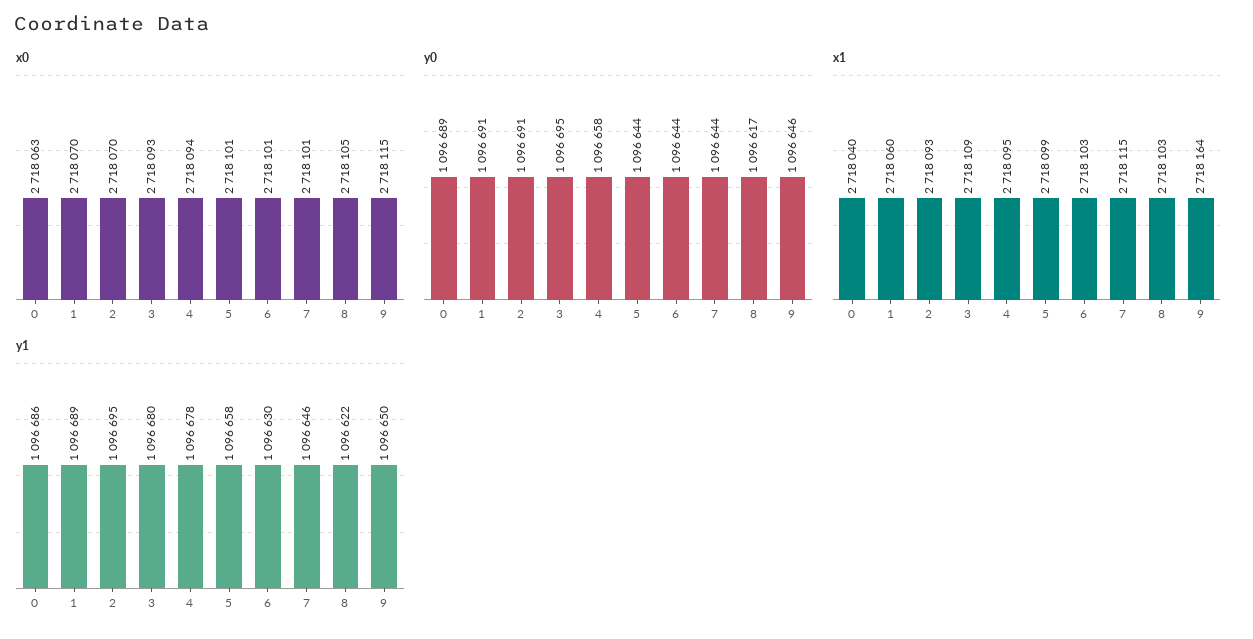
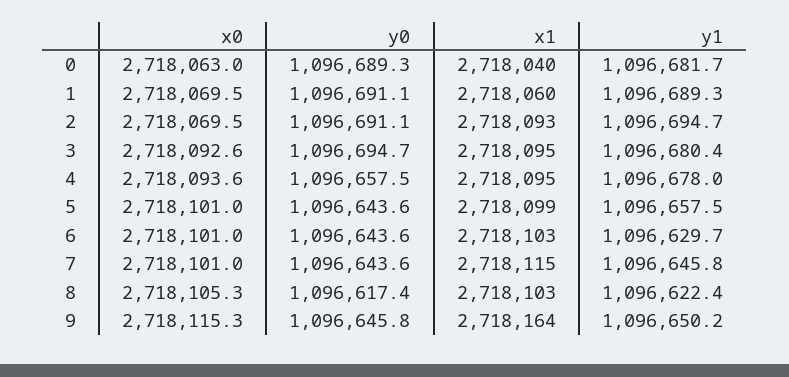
  {
    "x0": {
      "0": 2718063,
      "1": 2718069.5,
      "2": 2718069.5,
      "3": 2718092.6,
      "4": 2718093.6,
      "5": 2718101,
      "6": 2718101,
      "7": 2718101,
      "8": 2718105.3,
      "9": 2718115.3
    },
    "y0": {
      "0": 1096689.3,
      "1": 1096691.1,
      "2": 1096691.1,
      "3": 1096694.7,
      "4": 1096657.5,
      "5": 1096643.6,
      "6": 1096643.6,
      "7": 1096643.6,
      "8": 1096617.4,
      "9": 1096645.8
    },
    "x1": {
      "0": 2718040,
      "1": 2718060,
      "2": 2718093,
-     "3": 2718109,
+     "3": 2718095,
      "4": 2718095,
      "5": 2718099,
      "6": 2718103,
      "7": 2718115,
      "8": 2718103,
      "9": 2718164
    },
    "y1": {
-     "0": 1096686,
+     "0": 1096681.7,
      "1": 1096689.3,
      "2": 1096694.7,
      "3": 1096680.4,
      "4": 1096678,
      "5": 1096657.5,
      "6": 1096629.7,
      "7": 1096645.8,
      "8": 1096622.4,
      "9": 1096650.2
    }
  }

